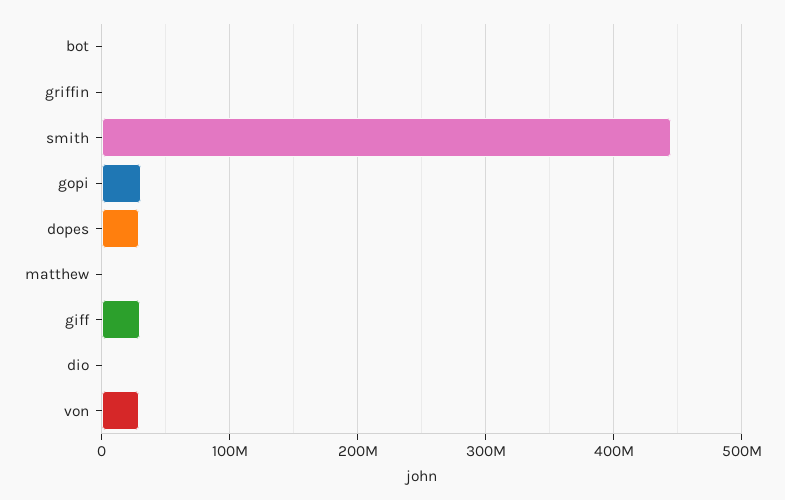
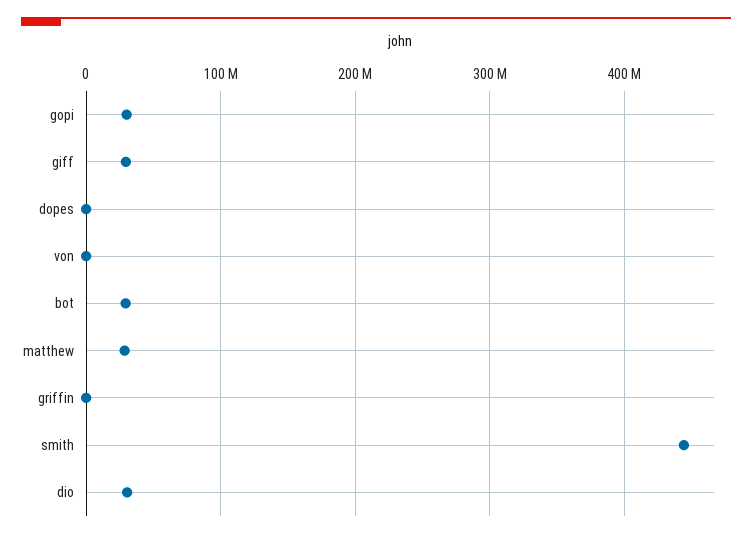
  {
-   "bot": 0,
+   "bot": 30000000,
    "griffin": 0,
    "smith": 440000000,
    "gopi": 30000000,
-   "dopes": 30000000,
+   "dopes": 0,
-   "matthew": 0,
+   "matthew": 30000000,
    "giff": 30000000,
-   "dio": 0,
+   "dio": 30000000,
-   "von": 30000000
+   "von": 0
  }

